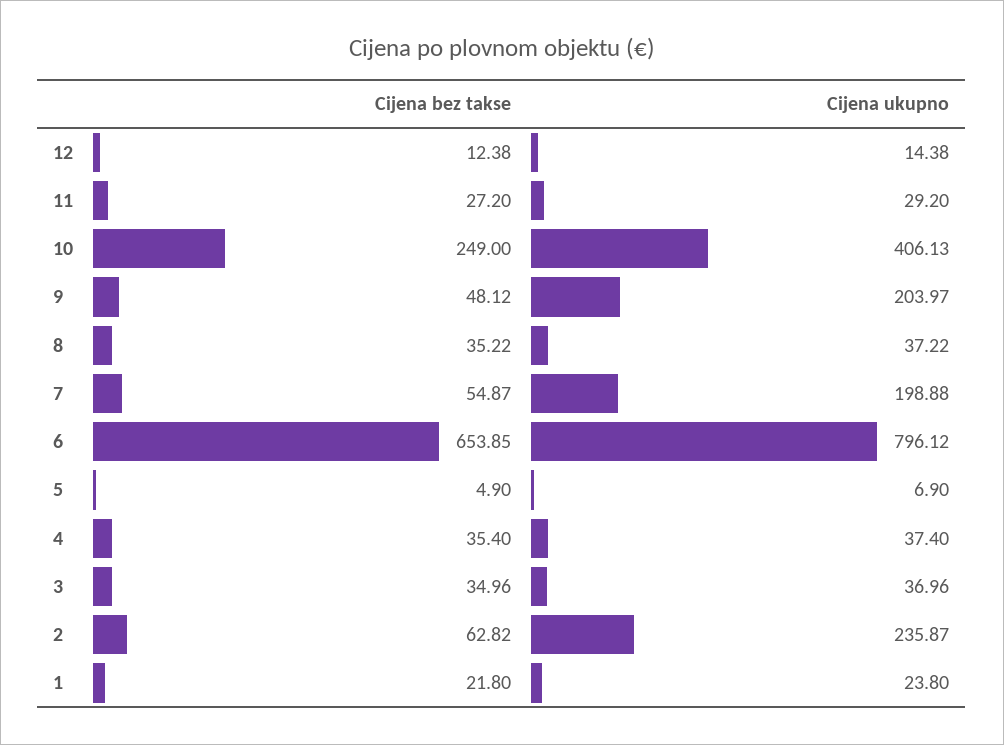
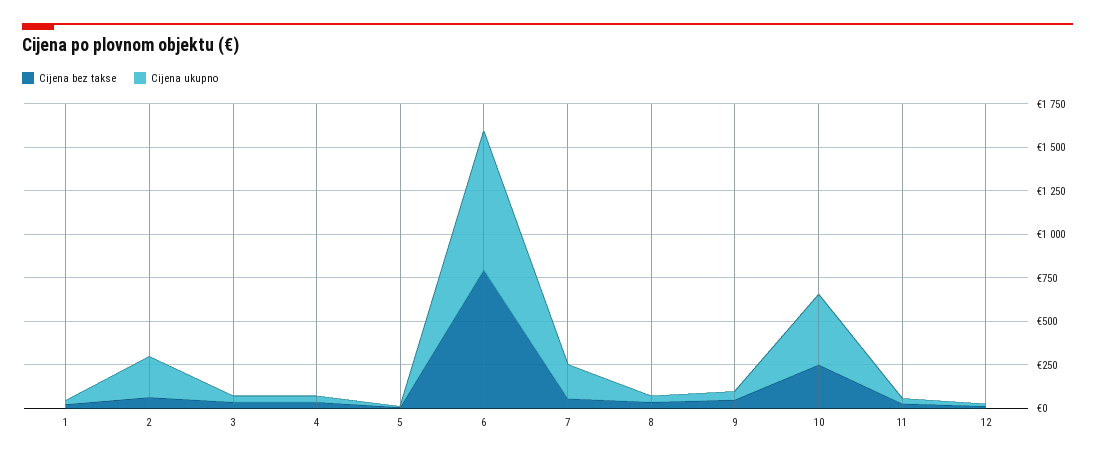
  {
    "Cijena bez takse": {
      "12": 12.38,
      "11": 27.2,
      "10": 249,
      "9": 48.12,
      "8": 35.22,
      "7": 54.87,
-     "6": 653.85,
+     "6": 800,
      "5": 4.9,
      "4": 35.4,
      "3": 34.96,
      "2": 62.82,
      "1": 21.8
    },
    "Cijena ukupno": {
      "12": 14.38,
      "11": 29.2,
      "10": 406.13,
-     "9": 203.97,
+     "9": 50,
      "8": 37.22,
      "7": 198.88,
      "6": 796.12,
      "5": 6.9,
      "4": 37.4,
      "3": 36.96,
      "2": 235.87,
      "1": 23.8
    }
  }

